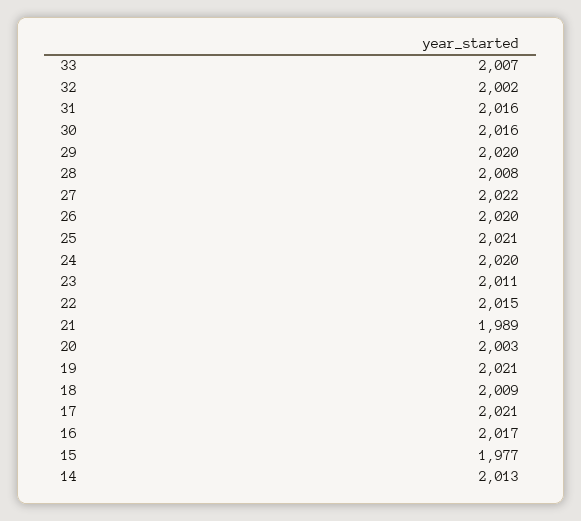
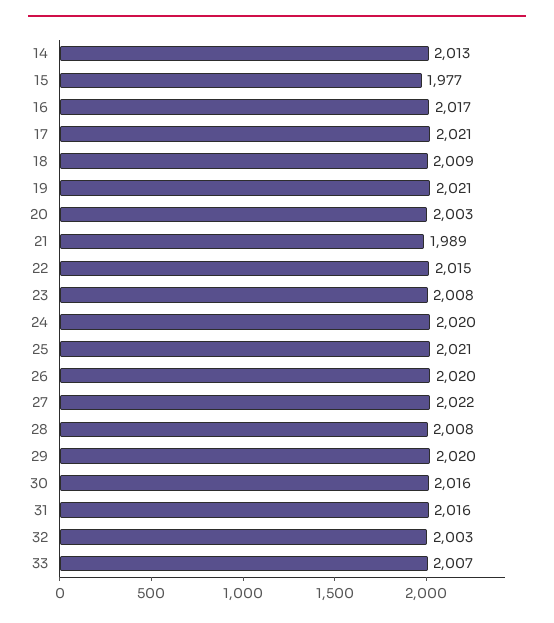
  {
    "33": 2007,
-   "32": 2002,
+   "32": 2003,
    "31": 2016,
    "30": 2016,
    "29": 2020,
    "28": 2008,
    "27": 2022,
    "26": 2020,
    "25": 2021,
    "24": 2020,
-   "23": 2011,
+   "23": 2008,
    "22": 2015,
    "21": 1989,
    "20": 2003,
    "19": 2021,
    "18": 2009,
    "17": 2021,
    "16": 2017,
    "15": 1977,
    "14": 2013
  }

